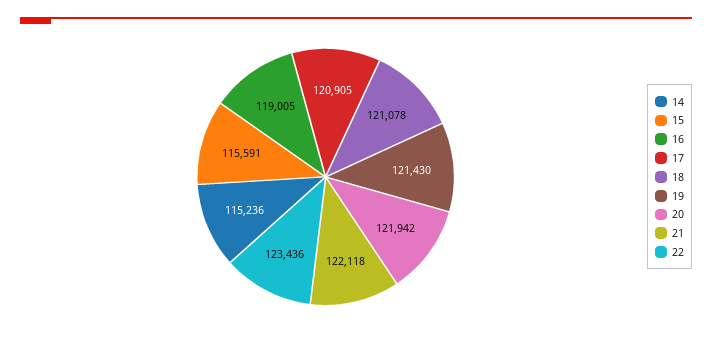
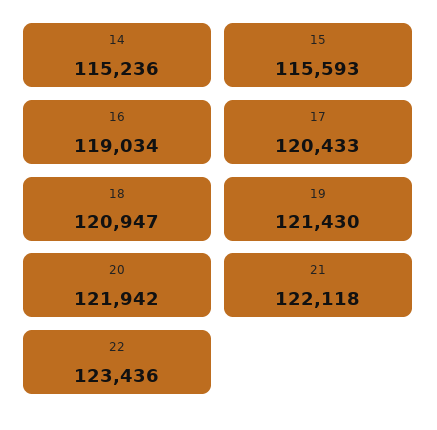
  {
    "14": 115236,
-   "15": 115591,
+   "15": 115593,
-   "16": 119005,
+   "16": 119034,
-   "17": 120905,
+   "17": 120433,
-   "18": 121078,
+   "18": 120947,
    "19": 121430,
    "20": 121942,
    "21": 122118,
    "22": 123436
  }

